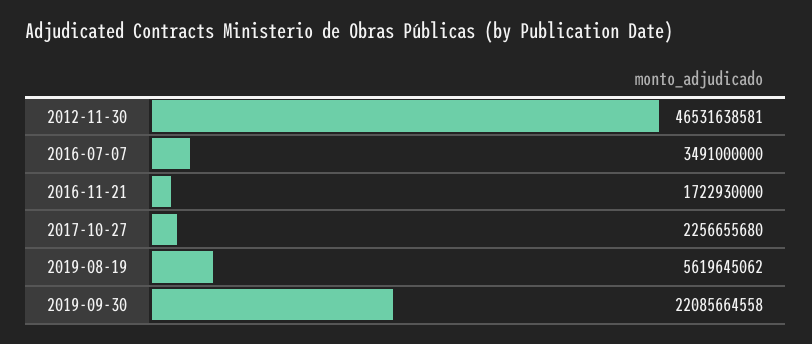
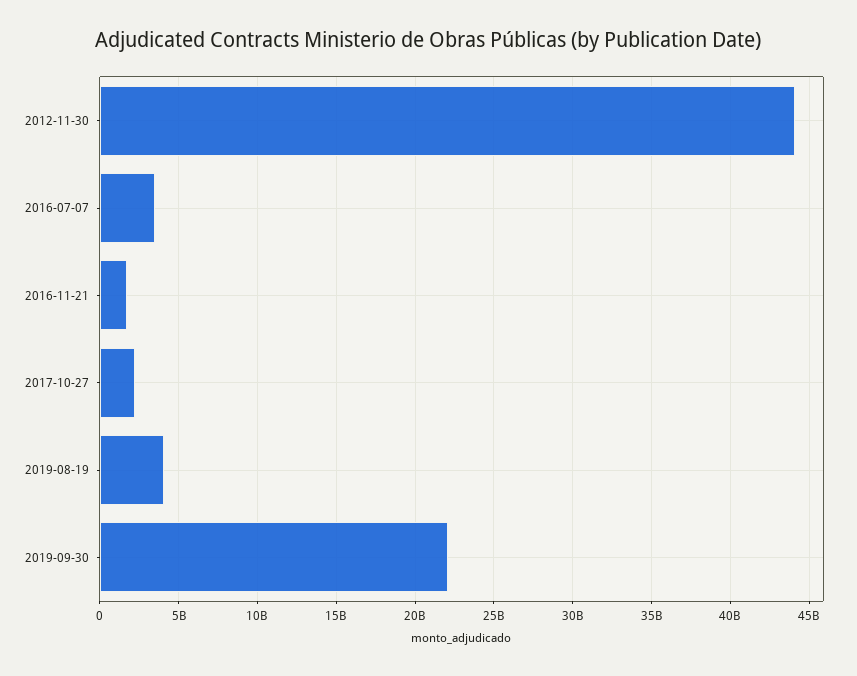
  {
-   "2012-11-30": 46531638581,
+   "2012-11-30": 44000000000,
    "2016-07-07": 3491000000,
    "2016-11-21": 1722930000,
    "2017-10-27": 2256655680,
-   "2019-08-19": 5619645062,
+   "2019-08-19": 4000000000,
    "2019-09-30": 22085664558
  }

